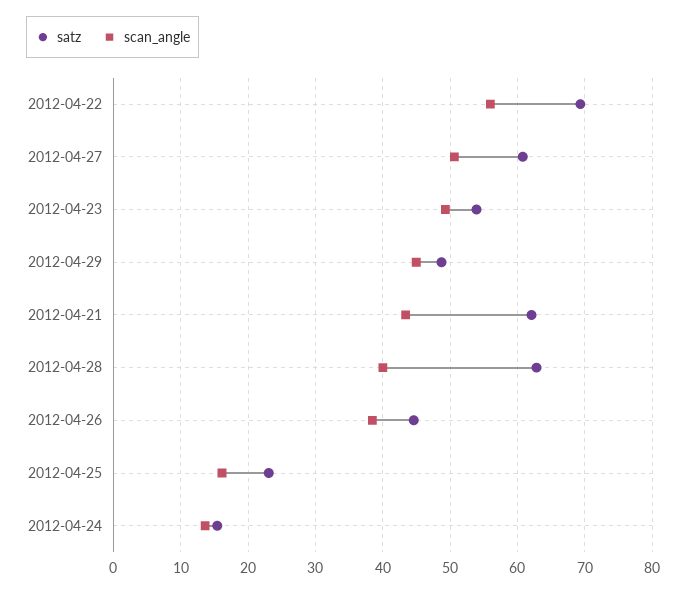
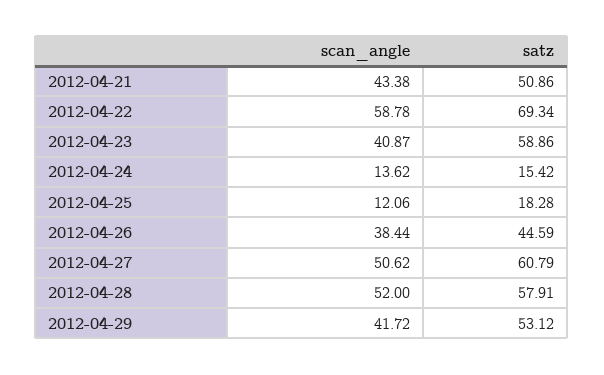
  {
    "satz": {
      "2012-04-22": 69.34,
      "2012-04-27": 60.79,
-     "2012-04-23": 54,
+     "2012-04-23": 58.86,
-     "2012-04-29": 49,
+     "2012-04-29": 53.12,
-     "2012-04-21": 62,
+     "2012-04-21": 50.86,
-     "2012-04-28": 63,
+     "2012-04-28": 57.91,
      "2012-04-26": 44.59,
-     "2012-04-25": 23,
+     "2012-04-25": 18.28,
      "2012-04-24": 15.42
    },
    "scan_angle": {
-     "2012-04-22": 56,
+     "2012-04-22": 58.78,
      "2012-04-27": 50.62,
-     "2012-04-23": 49,
+     "2012-04-23": 40.87,
-     "2012-04-29": 45,
+     "2012-04-29": 41.72,
      "2012-04-21": 43.38,
-     "2012-04-28": 40,
+     "2012-04-28": 52,
      "2012-04-26": 38.44,
-     "2012-04-25": 16,
+     "2012-04-25": 12.06,
      "2012-04-24": 13.62
    }
  }

